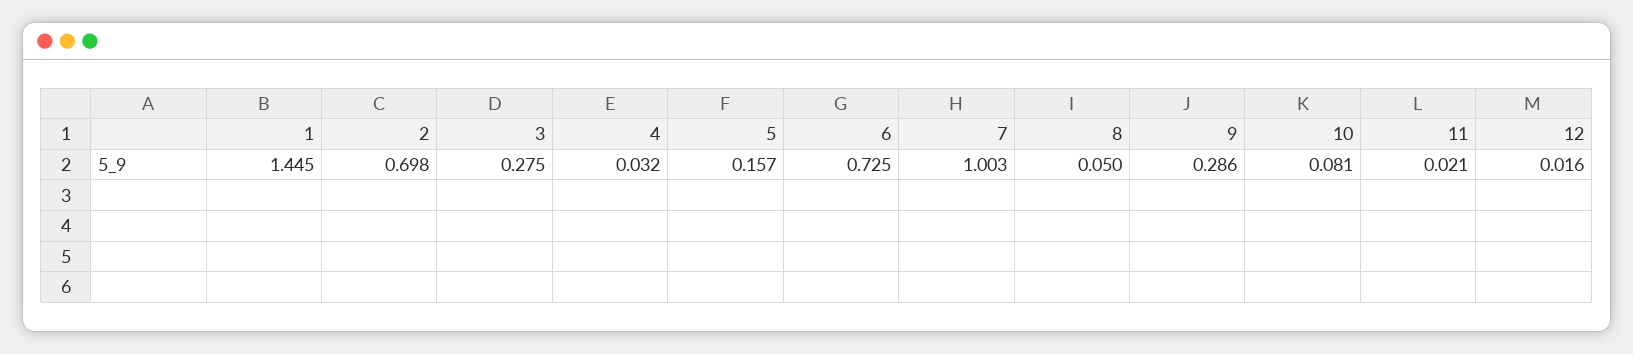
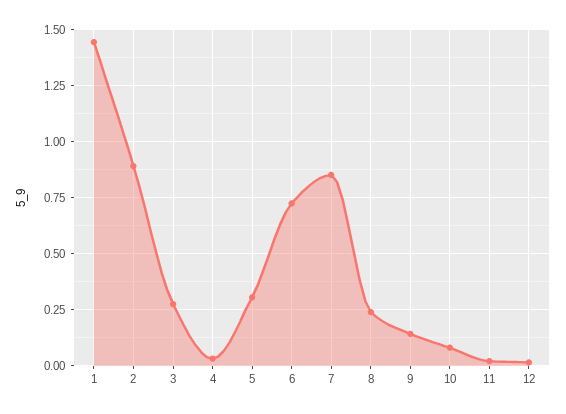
  {
    "1": 1.445,
-   "2": 0.698,
+   "2": 0.9,
    "3": 0.275,
    "4": 0.032,
-   "5": 0.157,
+   "5": 0.3,
    "6": 0.725,
-   "7": 1.003,
+   "7": 0.85,
-   "8": 0.05,
+   "8": 0.25,
-   "9": 0.286,
+   "9": 0.15,
    "10": 0.081,
    "11": 0.021,
    "12": 0.016
  }

